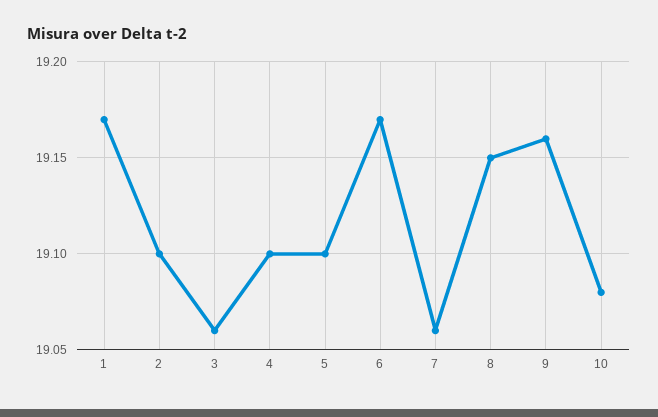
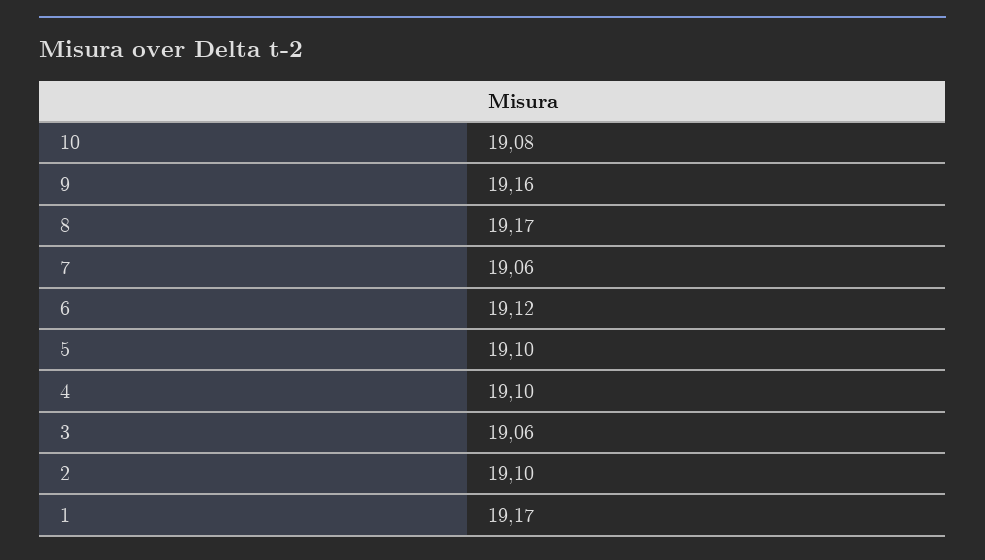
  {
    "1": 19.17,
    "2": 19.1,
    "3": 19.06,
    "4": 19.1,
    "5": 19.1,
-   "6": 19.17,
+   "6": 19.12,
    "7": 19.06,
-   "8": 19.15,
+   "8": 19.17,
    "9": 19.16,
    "10": 19.08
  }

